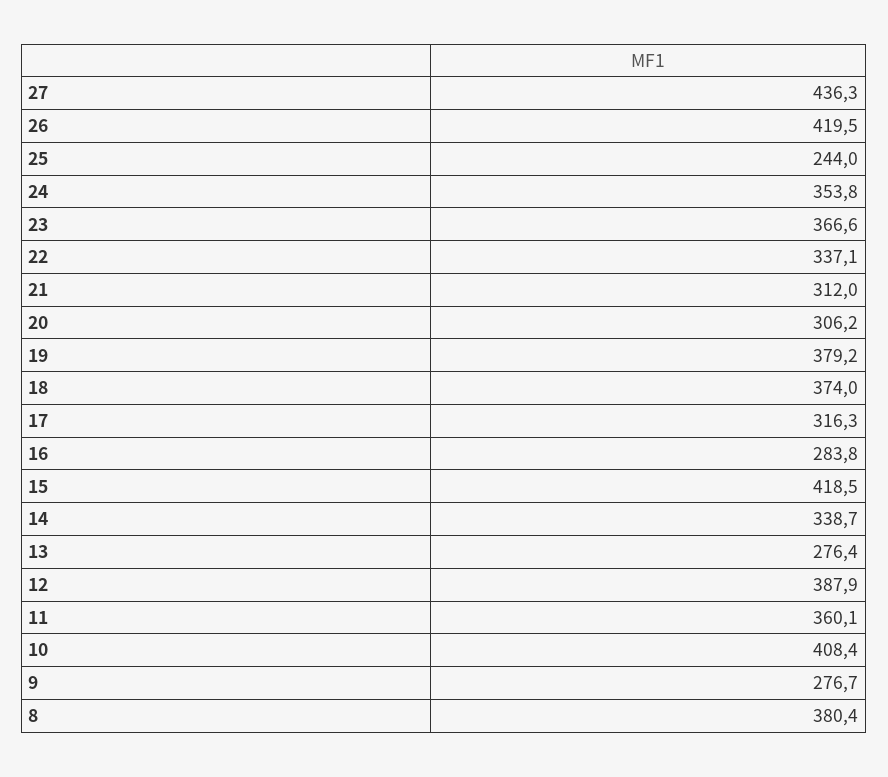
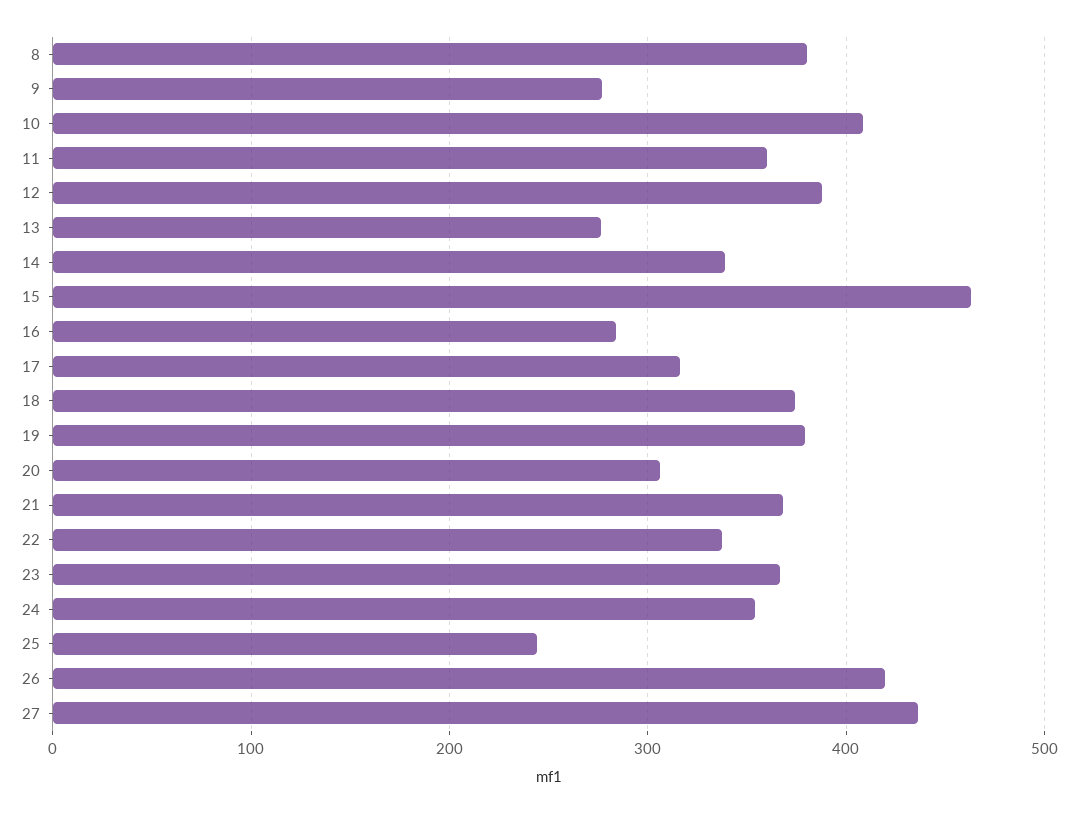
  {
    "27": 436.3,
    "26": 419.5,
    "25": 244,
    "24": 353.8,
    "23": 366.6,
    "22": 337.1,
-   "21": 312,
+   "21": 370,
    "20": 306.2,
    "19": 379.2,
    "18": 374,
    "17": 316.3,
    "16": 283.8,
-   "15": 418.5,
+   "15": 460,
    "14": 338.7,
    "13": 276.4,
    "12": 387.9,
    "11": 360.1,
    "10": 408.4,
    "9": 276.7,
    "8": 380.4
  }

